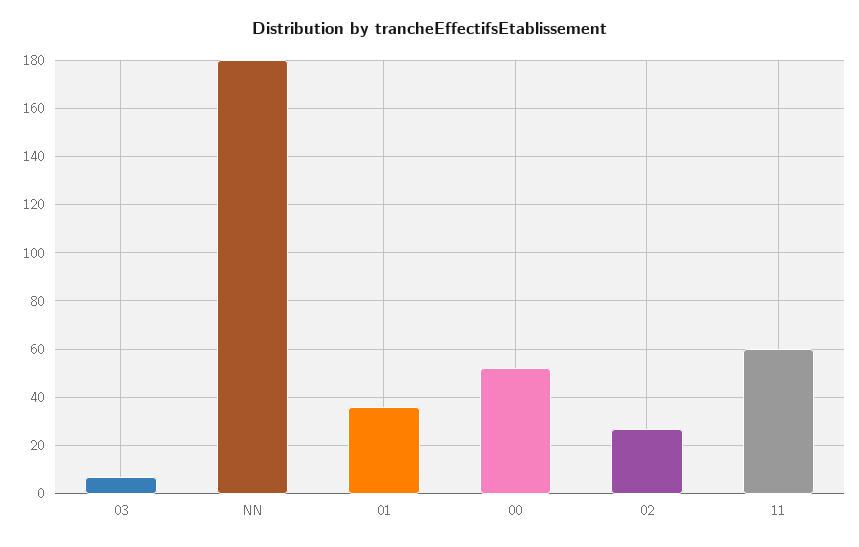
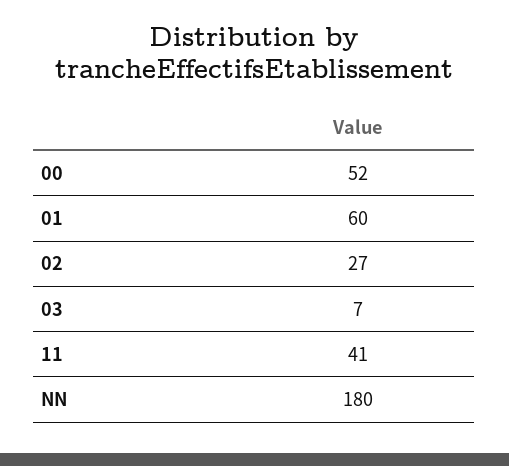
  {
    "03": 7,
    "NN": 180,
-   "01": 35,
+   "01": 60,
    "00": 52,
    "02": 27,
-   "11": 60
+   "11": 41
  }

